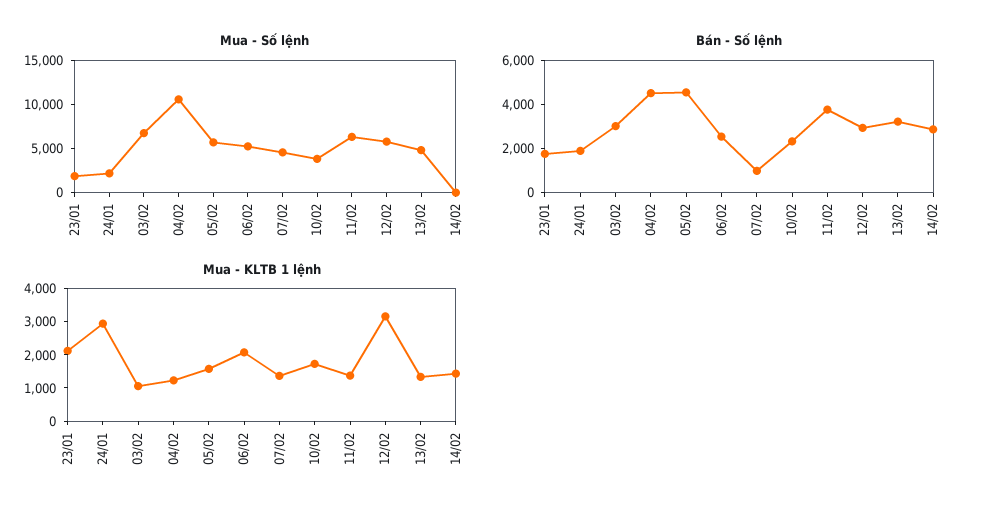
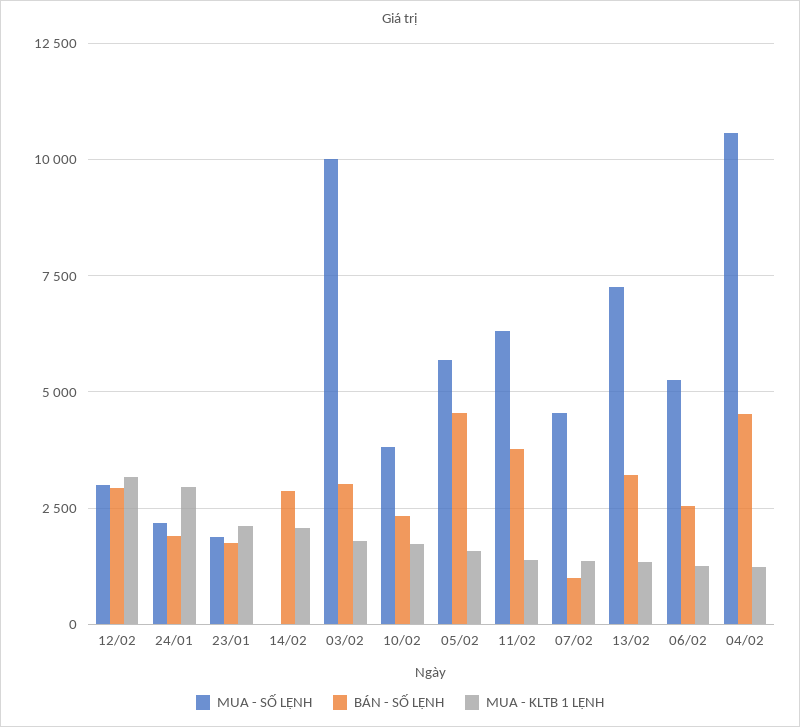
  {
    "Mua - Số lệnh": {
      "23/01": 1750,
      "24/01": 2250,
-     "03/02": 7000,
+     "03/02": 10000,
      "04/02": 10500,
      "05/02": 5750,
      "06/02": 5250,
      "07/02": 4500,
      "10/02": 3750,
      "11/02": 6250,
-     "12/02": 6000,
+     "12/02": 3000,
-     "13/02": 5000,
+     "13/02": 7250,
      "14/02": 0
    },
    "Bán - Số lệnh": {
      "23/01": 1750,
      "24/01": 2000,
      "03/02": 3000,
      "04/02": 4500,
      "05/02": 4500,
      "06/02": 2500,
      "07/02": 1000,
      "10/02": 2250,
      "11/02": 3750,
      "12/02": 3000,
      "13/02": 3250,
      "14/02": 2750
    },
    "Mua - KLTB 1 lệnh": {
      "23/01": 2000,
      "24/01": 3000,
-     "03/02": 1000,
+     "03/02": 1750,
      "04/02": 1250,
      "05/02": 1500,
-     "06/02": 2000,
+     "06/02": 1250,
      "07/02": 1250,
      "10/02": 1750,
      "11/02": 1250,
      "12/02": 3250,
      "13/02": 1250,
-     "14/02": 1500
+     "14/02": 2000
    }
  }

